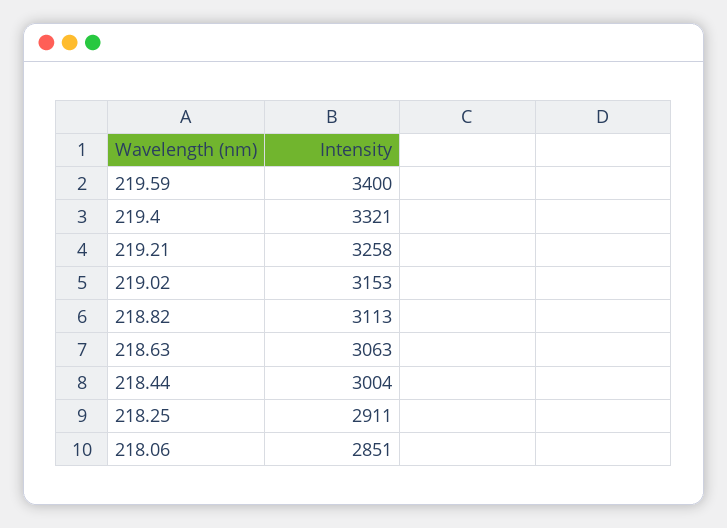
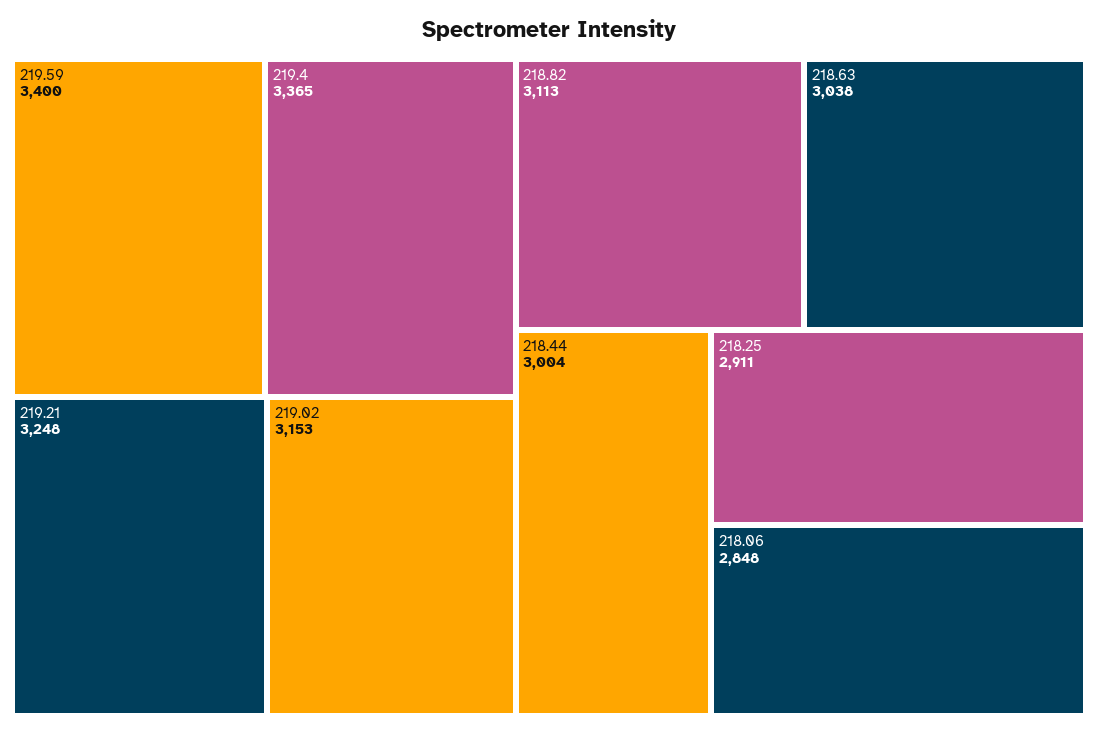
  {
    "219.59": 3400,
-   "219.4": 3321,
+   "219.4": 3365,
-   "219.21": 3258,
+   "219.21": 3248,
    "219.02": 3153,
    "218.82": 3113,
-   "218.63": 3063,
+   "218.63": 3038,
    "218.44": 3004,
    "218.25": 2911,
-   "218.06": 2851
+   "218.06": 2848
  }

